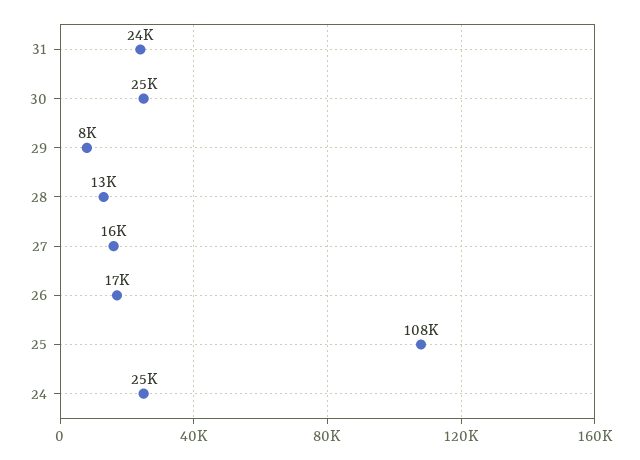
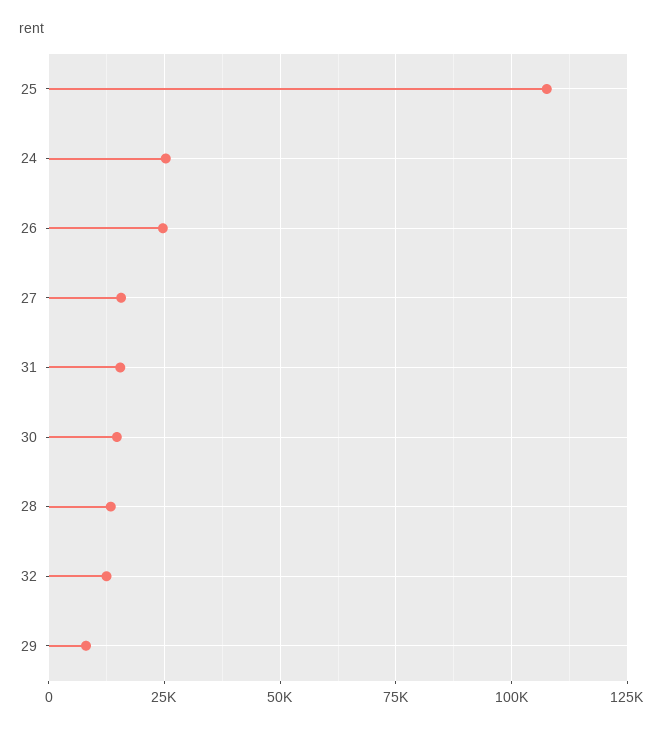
  {
-   "31": 24000,
+   "31": 15000,
-   "30": 25000,
+   "30": 15000,
    "29": 8000,
    "28": 13000,
    "27": 16000,
-   "26": 17000,
+   "26": 25000,
    "25": 108000,
-   "24": 25000
+   "24": 25000,
+   "32": 12500
  }

